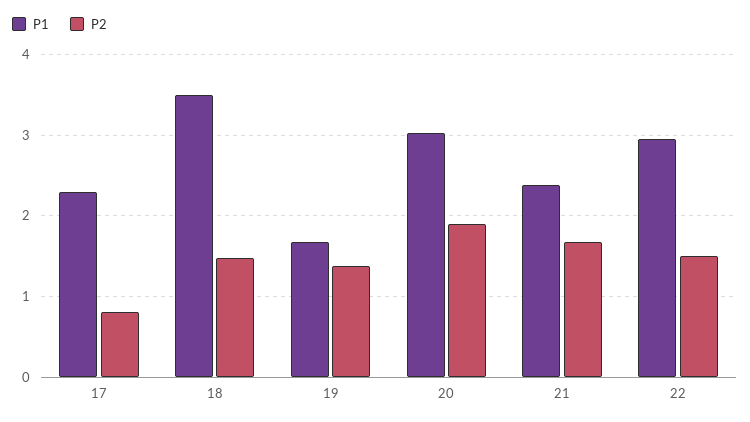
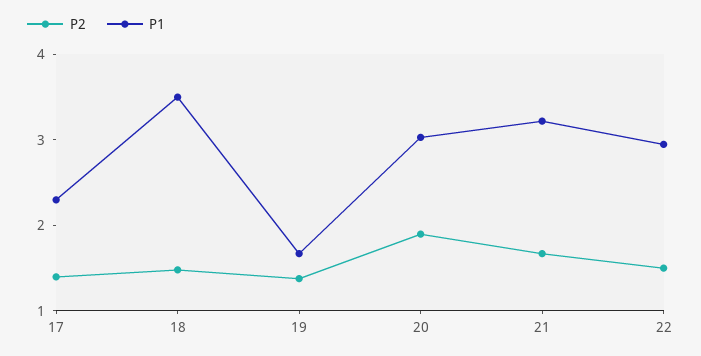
  {
    "P1": {
      "17": 2.3,
      "18": 3.5,
      "19": 1.7,
      "20": 3,
-     "21": 2.4,
+     "21": 3.2,
      "22": 3
    },
    "P2": {
-     "17": 0.8,
+     "17": 1.4,
      "18": 1.5,
      "19": 1.4,
      "20": 1.9,
      "21": 1.7,
      "22": 1.5
    }
  }

